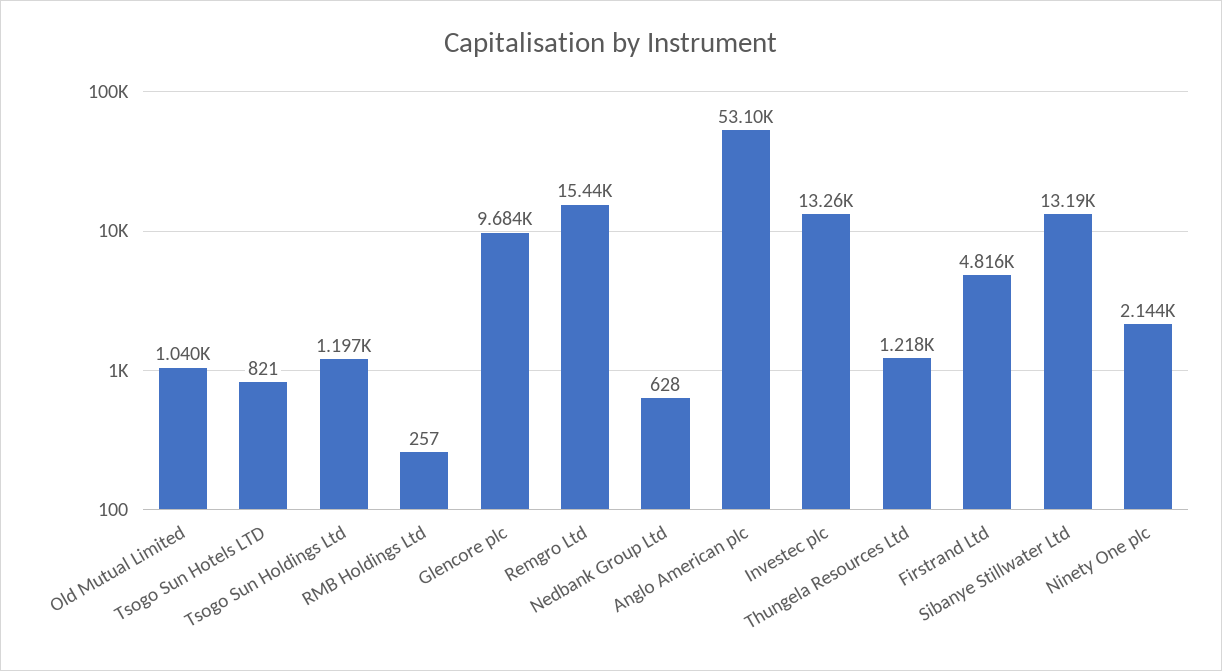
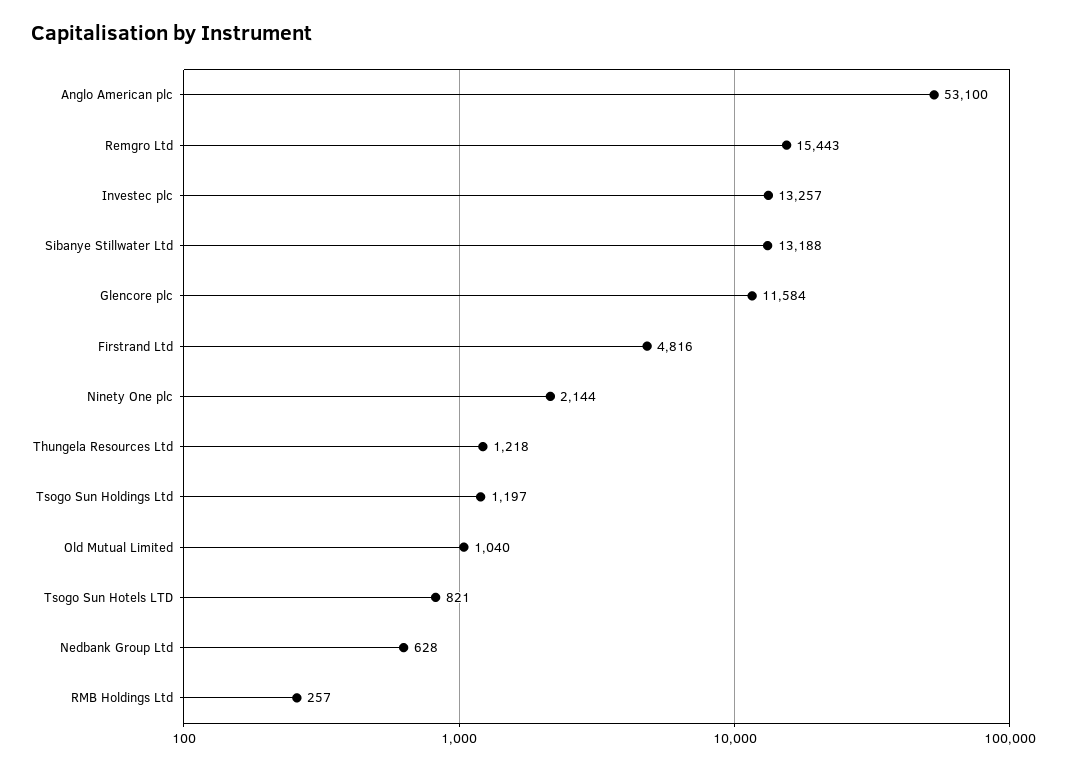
  {
    "Old Mutual Limited": 1040,
    "Tsogo Sun Hotels LTD": 821,
    "Tsogo Sun Holdings Ltd": 1197,
    "RMB Holdings Ltd": 257,
-   "Glencore plc": 9684,
+   "Glencore plc": 11584,
    "Remgro Ltd": 15443,
    "Nedbank Group Ltd": 628,
    "Anglo American plc": 53100,
    "Investec plc": 13257,
    "Thungela Resources Ltd": 1218,
    "Firstrand Ltd": 4816,
    "Sibanye Stillwater Ltd": 13188,
    "Ninety One plc": 2144
  }

